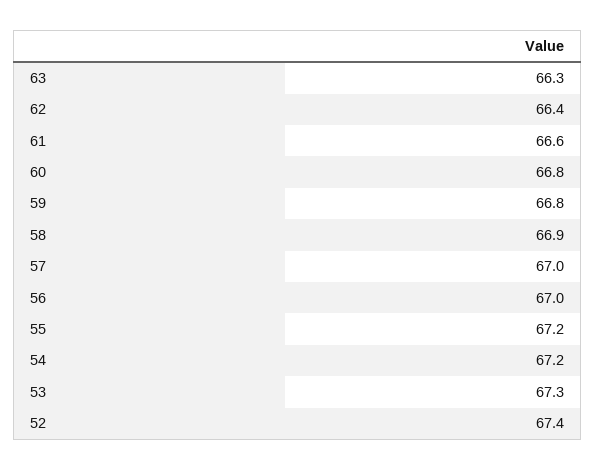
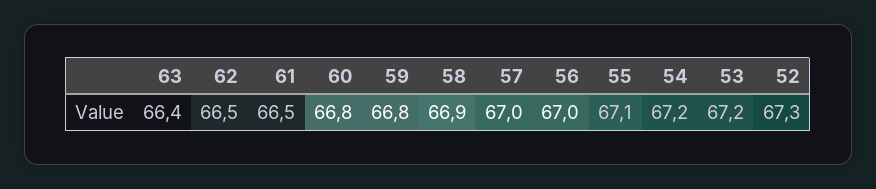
  {
-   "63": 66.3,
+   "63": 66.4,
-   "62": 66.4,
+   "62": 66.5,
-   "61": 66.6,
+   "61": 66.5,
    "60": 66.8,
    "59": 66.8,
    "58": 66.9,
    "57": 67,
    "56": 67,
-   "55": 67.2,
+   "55": 67.1,
    "54": 67.2,
-   "53": 67.3,
+   "53": 67.2,
-   "52": 67.4
+   "52": 67.3
  }

